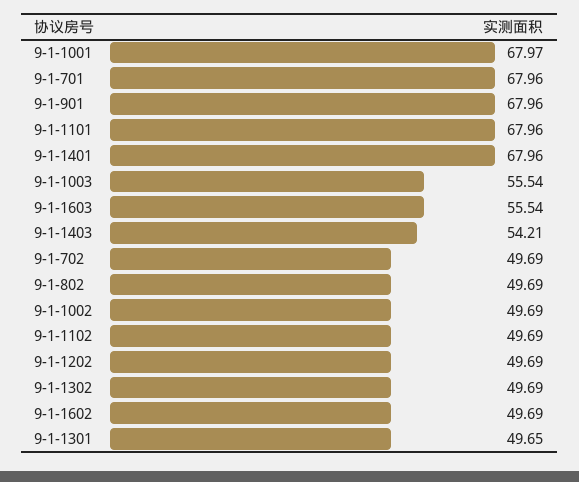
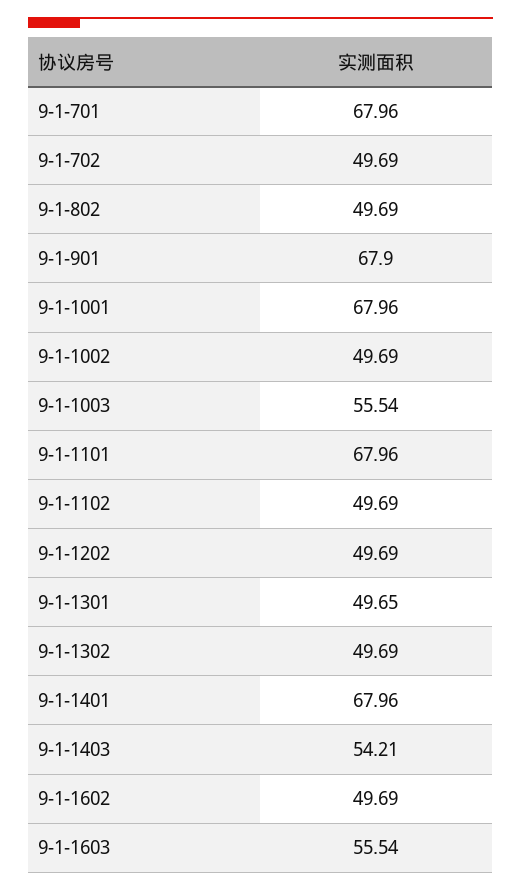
  {
-   "9-1-1001": 67.97,
+   "9-1-1001": 67.96,
    "9-1-701": 67.96,
-   "9-1-901": 67.96,
+   "9-1-901": 67.9,
    "9-1-1101": 67.96,
    "9-1-1401": 67.96,
    "9-1-1003": 55.54,
    "9-1-1603": 55.54,
    "9-1-1403": 54.21,
    "9-1-702": 49.69,
    "9-1-802": 49.69,
    "9-1-1002": 49.69,
    "9-1-1102": 49.69,
    "9-1-1202": 49.69,
    "9-1-1302": 49.69,
    "9-1-1602": 49.69,
    "9-1-1301": 49.65
  }

